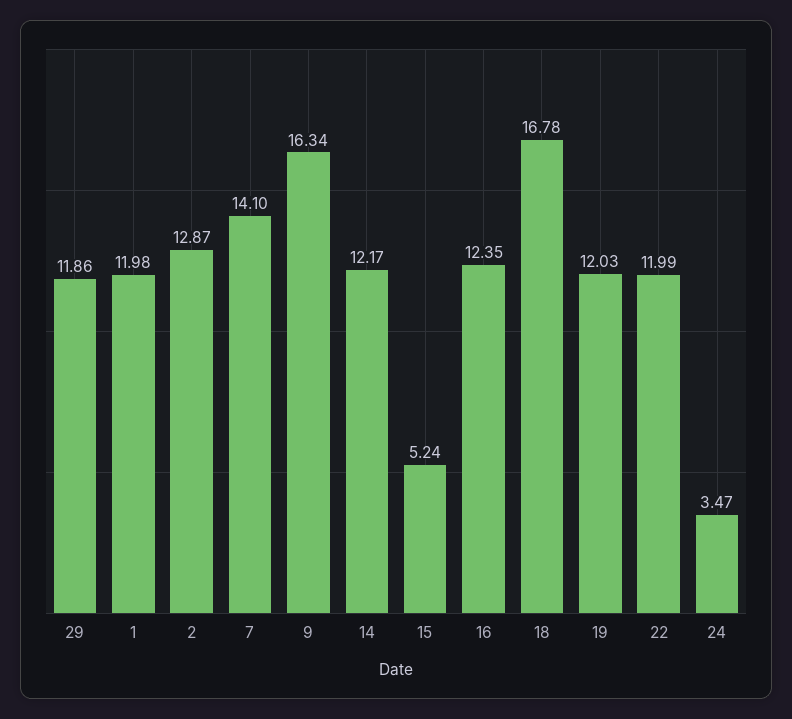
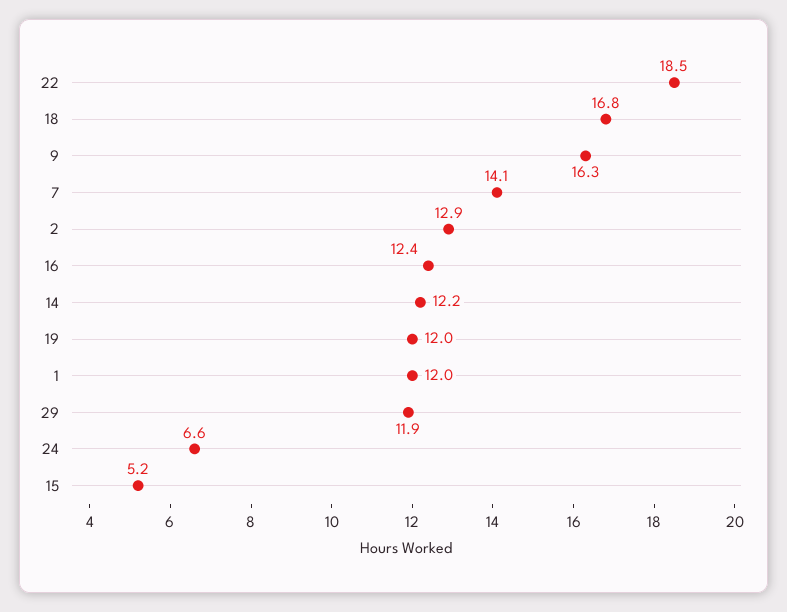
  {
    "29": 11.86,
    "1": 11.98,
    "2": 12.87,
    "7": 14.1,
    "9": 16.34,
    "14": 12.17,
    "15": 5.24,
    "16": 12.35,
    "18": 16.78,
    "19": 12.03,
-   "22": 11.99,
+   "22": 18.5,
-   "24": 3.47
+   "24": 6.6
  }

